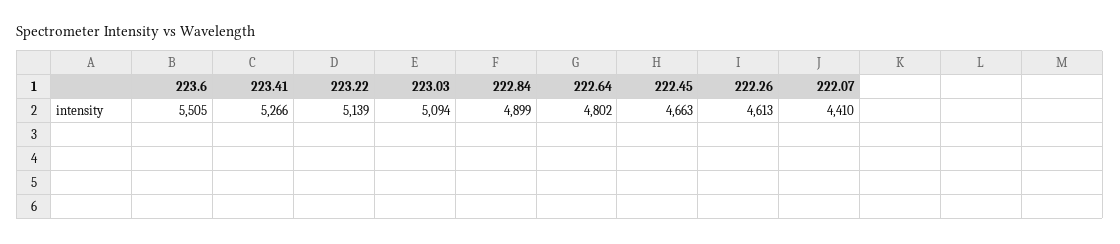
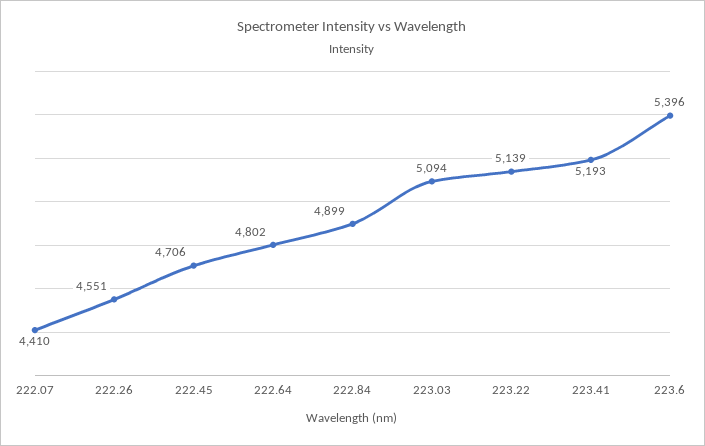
  {
-   "223.6": 5505,
+   "223.6": 5396,
-   "223.41": 5266,
+   "223.41": 5193,
    "223.22": 5139,
    "223.03": 5094,
    "222.84": 4899,
    "222.64": 4802,
-   "222.45": 4663,
+   "222.45": 4706,
-   "222.26": 4613,
+   "222.26": 4551,
    "222.07": 4410
  }

